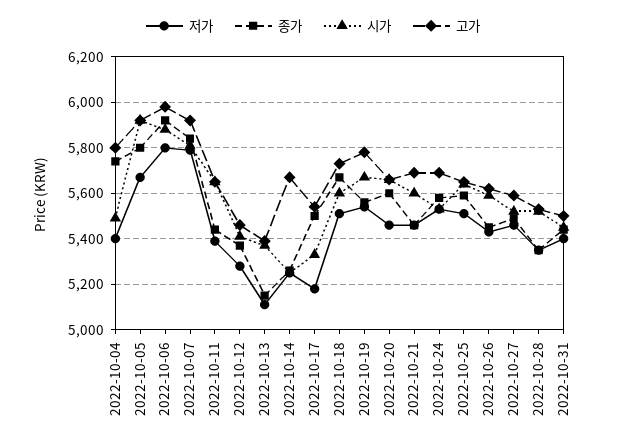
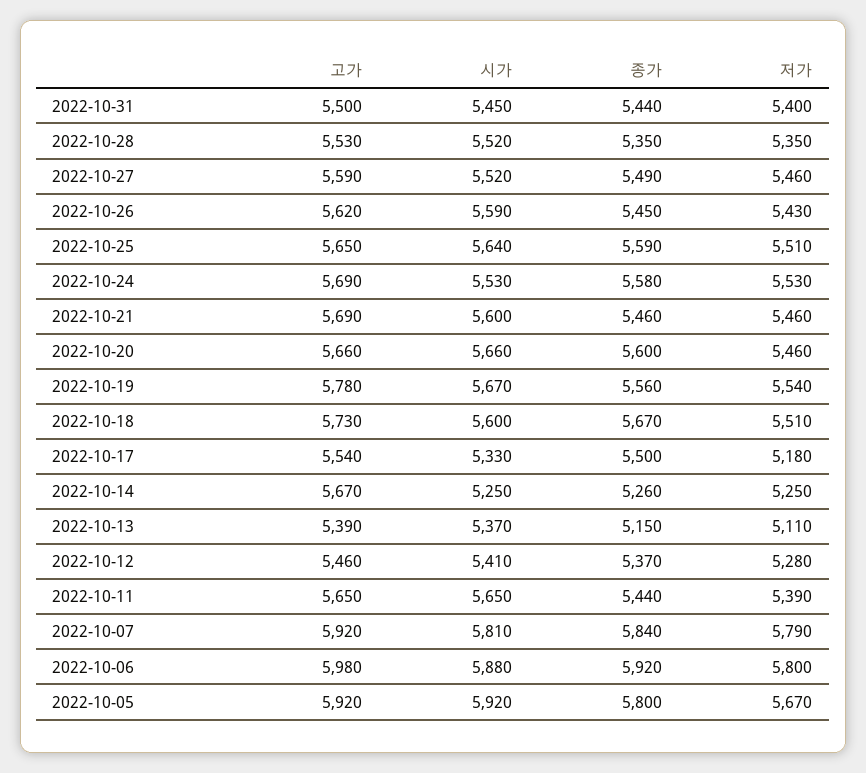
  {
    "저가": {
-     "2022-10-04": 5400,
      "2022-10-05": 5670,
      "2022-10-06": 5800,
      "2022-10-07": 5790,
      "2022-10-11": 5390,
      "2022-10-12": 5280,
      "2022-10-13": 5110,
      "2022-10-14": 5250,
      "2022-10-17": 5180,
      "2022-10-18": 5510,
      "2022-10-19": 5540,
      "2022-10-20": 5460,
      "2022-10-21": 5460,
      "2022-10-24": 5530,
      "2022-10-25": 5510,
      "2022-10-26": 5430,
      "2022-10-27": 5460,
      "2022-10-28": 5350,
      "2022-10-31": 5400
    },
    "종가": {
-     "2022-10-04": 5750,
      "2022-10-05": 5800,
      "2022-10-06": 5920,
      "2022-10-07": 5840,
      "2022-10-11": 5440,
      "2022-10-12": 5370,
      "2022-10-13": 5150,
      "2022-10-14": 5260,
      "2022-10-17": 5500,
      "2022-10-18": 5670,
      "2022-10-19": 5560,
      "2022-10-20": 5600,
      "2022-10-21": 5460,
      "2022-10-24": 5580,
      "2022-10-25": 5590,
      "2022-10-26": 5450,
      "2022-10-27": 5490,
      "2022-10-28": 5350,
      "2022-10-31": 5440
    },
    "시가": {
-     "2022-10-04": 5500,
      "2022-10-05": 5920,
      "2022-10-06": 5880,
      "2022-10-07": 5810,
      "2022-10-11": 5650,
      "2022-10-12": 5410,
      "2022-10-13": 5370,
      "2022-10-14": 5250,
      "2022-10-17": 5330,
      "2022-10-18": 5600,
      "2022-10-19": 5670,
      "2022-10-20": 5660,
      "2022-10-21": 5600,
      "2022-10-24": 5530,
      "2022-10-25": 5640,
      "2022-10-26": 5590,
      "2022-10-27": 5520,
      "2022-10-28": 5520,
      "2022-10-31": 5450
    },
    "고가": {
-     "2022-10-04": 5800,
      "2022-10-05": 5920,
      "2022-10-06": 5980,
      "2022-10-07": 5920,
      "2022-10-11": 5650,
      "2022-10-12": 5460,
      "2022-10-13": 5390,
      "2022-10-14": 5670,
      "2022-10-17": 5540,
      "2022-10-18": 5730,
      "2022-10-19": 5780,
      "2022-10-20": 5660,
      "2022-10-21": 5690,
      "2022-10-24": 5690,
      "2022-10-25": 5650,
      "2022-10-26": 5620,
      "2022-10-27": 5590,
      "2022-10-28": 5530,
      "2022-10-31": 5500
    }
  }

